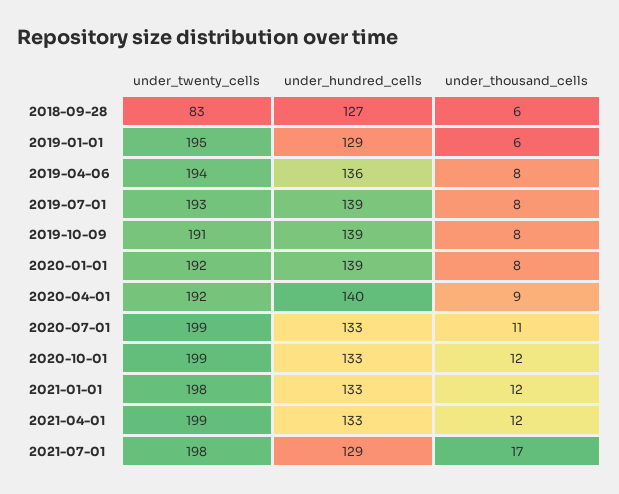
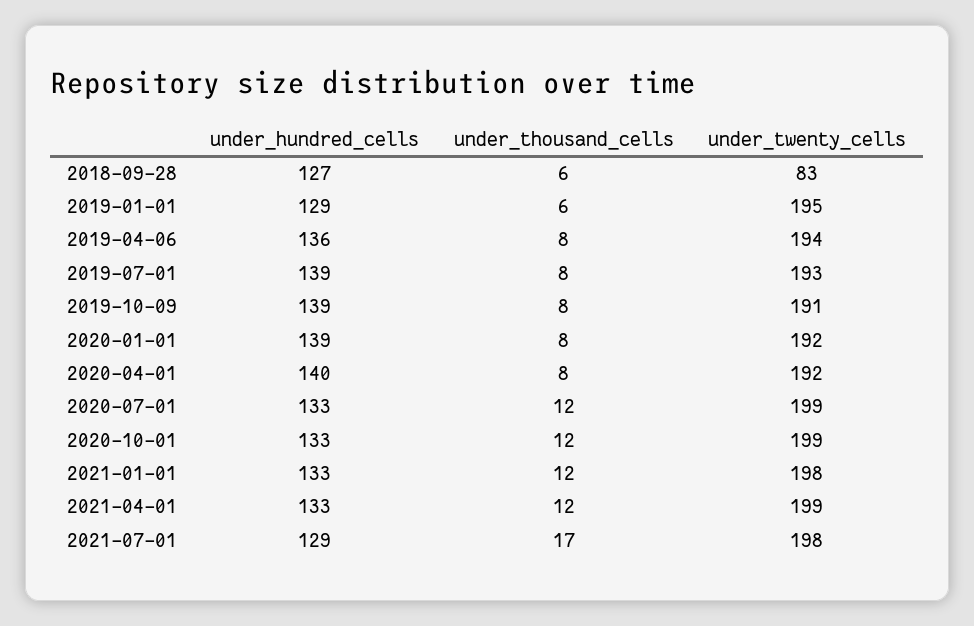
  {
    "under_twenty_cells": {
      "2018-09-28": 83,
      "2019-01-01": 195,
      "2019-04-06": 194,
      "2019-07-01": 193,
      "2019-10-09": 191,
      "2020-01-01": 192,
      "2020-04-01": 192,
      "2020-07-01": 199,
      "2020-10-01": 199,
      "2021-01-01": 198,
      "2021-04-01": 199,
      "2021-07-01": 198
    },
    "under_hundred_cells": {
      "2018-09-28": 127,
      "2019-01-01": 129,
      "2019-04-06": 136,
      "2019-07-01": 139,
      "2019-10-09": 139,
      "2020-01-01": 139,
      "2020-04-01": 140,
      "2020-07-01": 133,
      "2020-10-01": 133,
      "2021-01-01": 133,
      "2021-04-01": 133,
      "2021-07-01": 129
    },
    "under_thousand_cells": {
      "2018-09-28": 6,
      "2019-01-01": 6,
      "2019-04-06": 8,
      "2019-07-01": 8,
      "2019-10-09": 8,
      "2020-01-01": 8,
-     "2020-04-01": 9,
+     "2020-04-01": 8,
-     "2020-07-01": 11,
+     "2020-07-01": 12,
      "2020-10-01": 12,
      "2021-01-01": 12,
      "2021-04-01": 12,
      "2021-07-01": 17
    }
  }

